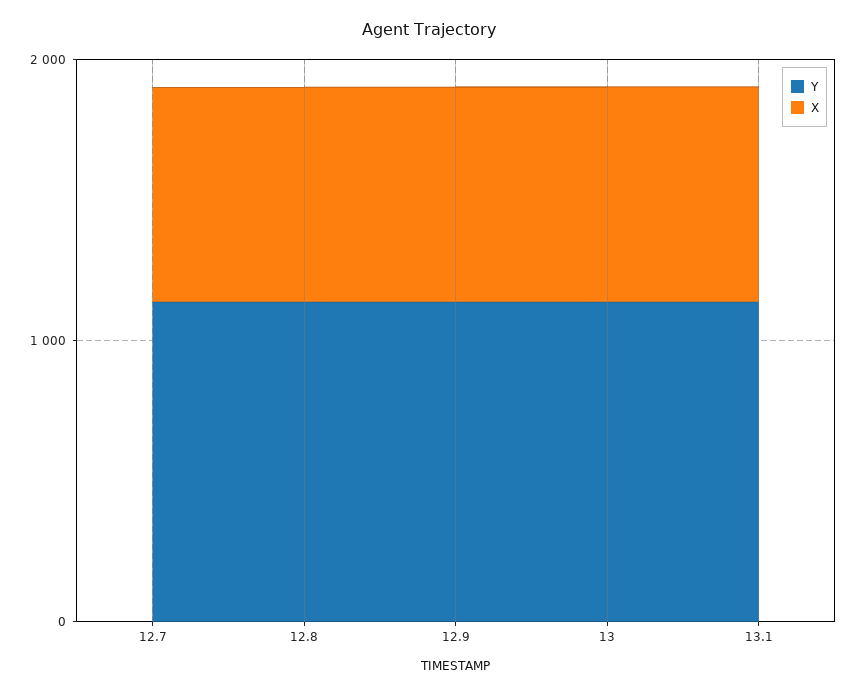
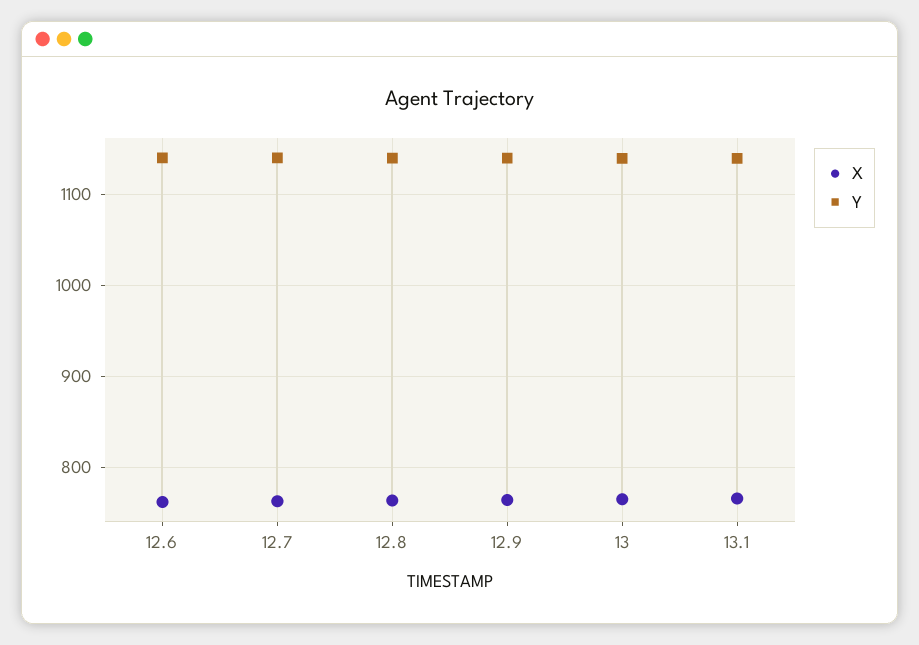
  {
    "Y": {
      "12.7": 1140,
      "12.8": 1140,
      "12.9": 1140,
      "13": 1140,
-     "13.1": 1140
+     "13.1": 1140,
+     "12.6": 1140
    },
    "X": {
      "12.7": 760,
      "12.8": 760,
      "12.9": 760,
      "13": 760,
-     "13.1": 770
+     "13.1": 770,
+     "12.6": 760
    }
  }

